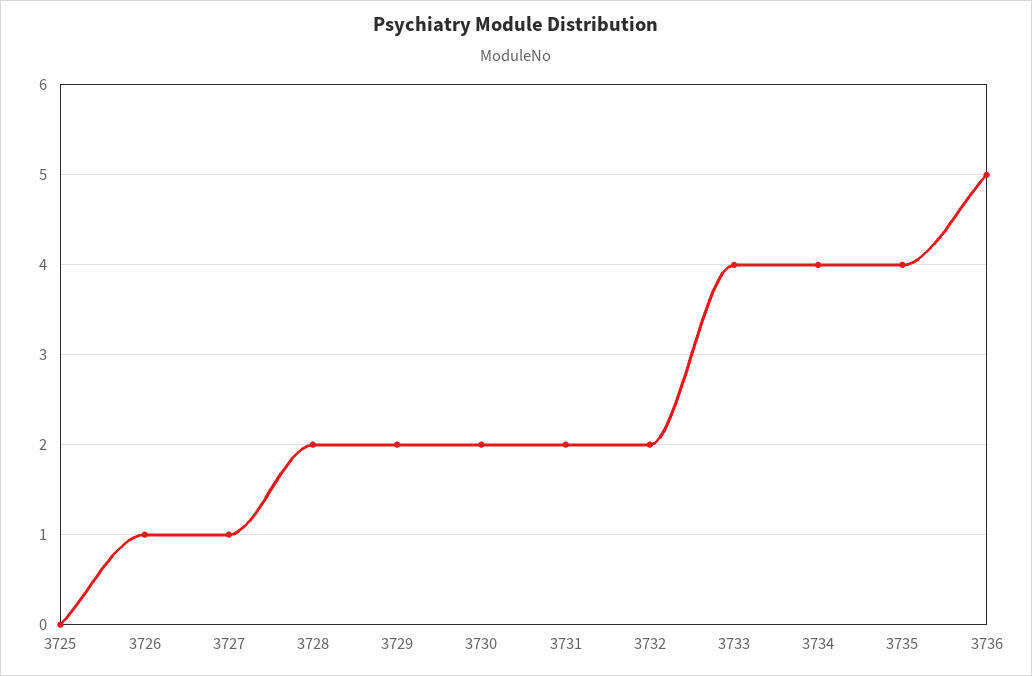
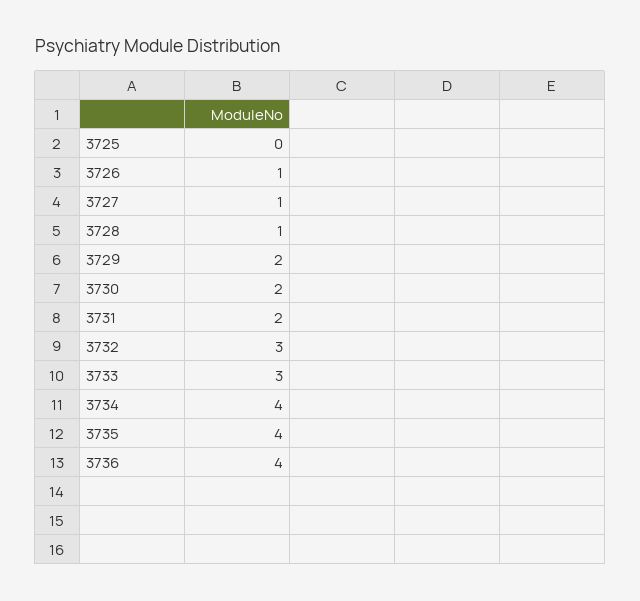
  {
    "3725": 0,
    "3726": 1,
    "3727": 1,
-   "3728": 2,
+   "3728": 1,
    "3729": 2,
    "3730": 2,
    "3731": 2,
-   "3732": 2,
+   "3732": 3,
-   "3733": 4,
+   "3733": 3,
    "3734": 4,
    "3735": 4,
-   "3736": 5
+   "3736": 4
  }

